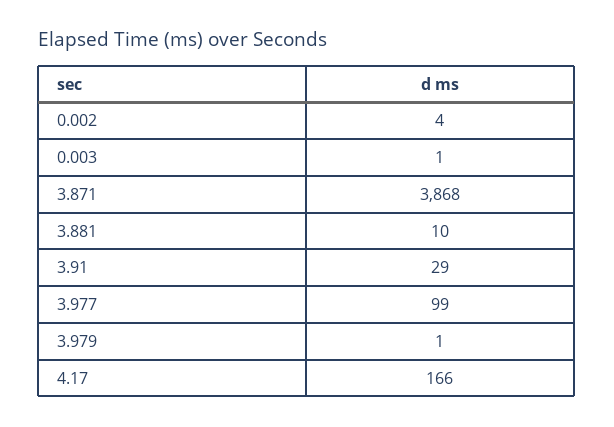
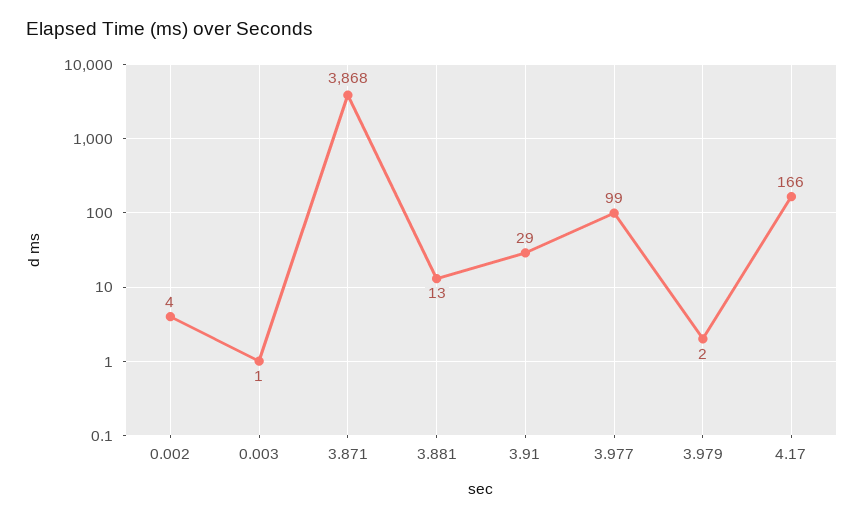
  {
    "0.002": 4,
    "0.003": 1,
    "3.871": 3868,
-   "3.881": 10,
+   "3.881": 13,
    "3.91": 29,
    "3.977": 99,
-   "3.979": 1,
+   "3.979": 2,
    "4.17": 166
  }

